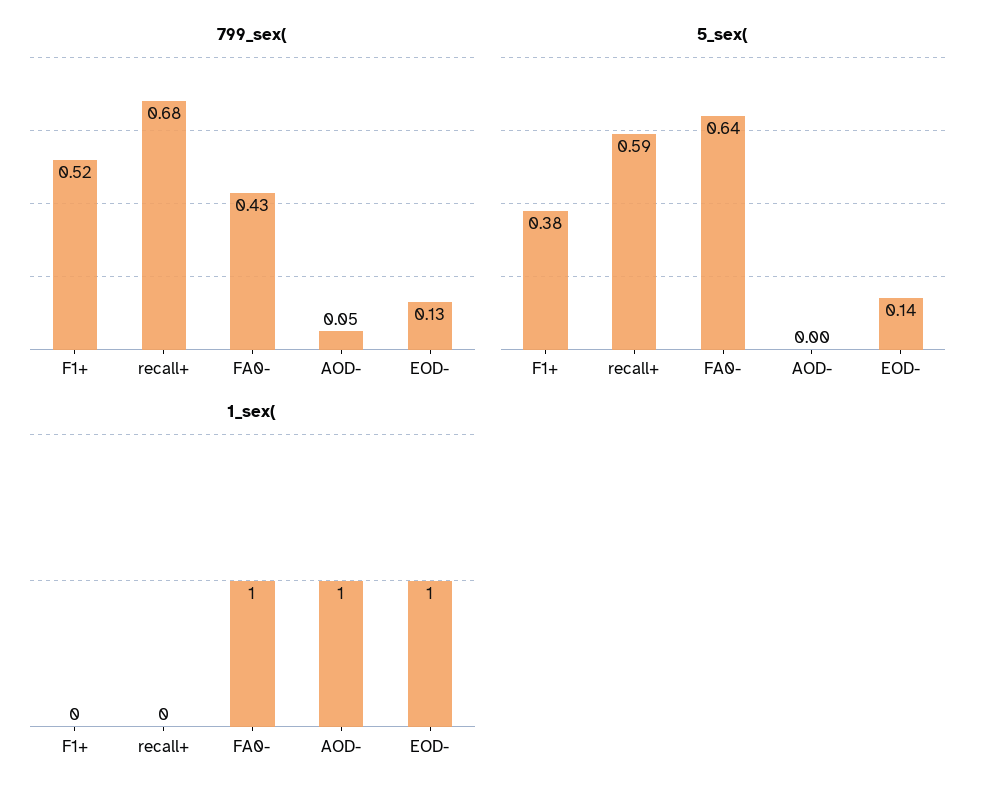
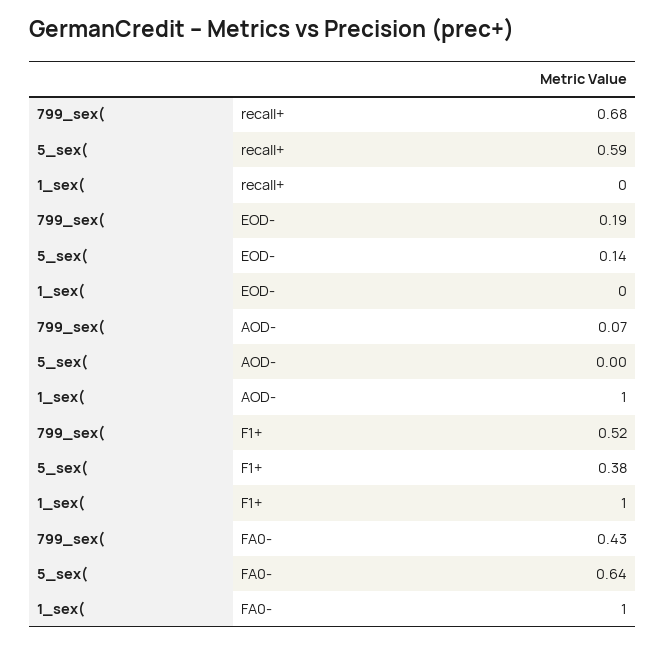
  {
    "799_sex(": {
      "F1+": 0.52,
      "recall+": 0.68,
      "FA0-": 0.43,
-     "AOD-": 0.05,
+     "AOD-": 0.07,
-     "EOD-": 0.13
+     "EOD-": 0.19
    },
    "5_sex(": {
      "F1+": 0.38,
      "recall+": 0.59,
      "FA0-": 0.64,
      "AOD-": 0,
      "EOD-": 0.14
    },
    "1_sex(": {
-     "F1+": 0,
+     "F1+": 1,
      "recall+": 0,
      "FA0-": 1,
      "AOD-": 1,
-     "EOD-": 1
+     "EOD-": 0
    }
  }

